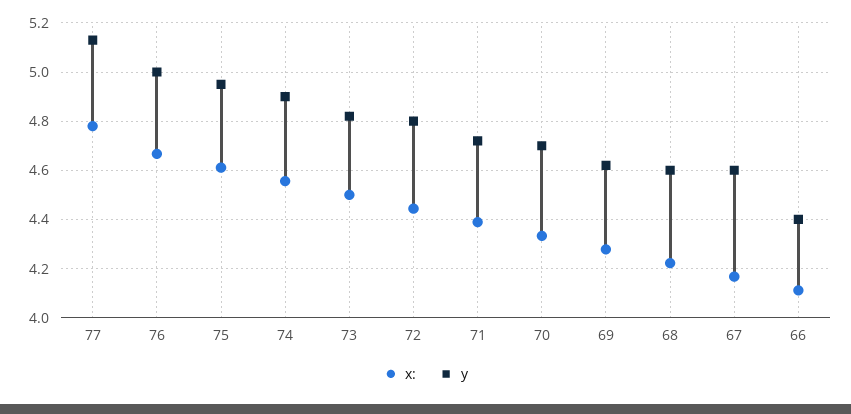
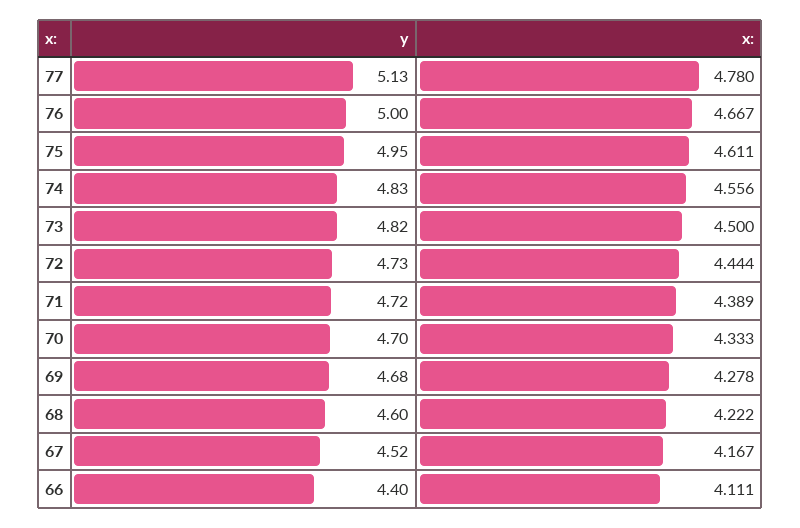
  {
    "x:": {
      "77": 4.78,
      "76": 4.667,
      "75": 4.611,
      "74": 4.556,
      "73": 4.5,
      "72": 4.444,
      "71": 4.389,
      "70": 4.333,
      "69": 4.278,
      "68": 4.222,
      "67": 4.167,
      "66": 4.111
    },
    "y": {
      "77": 5.13,
      "76": 5,
      "75": 4.95,
-     "74": 4.9,
+     "74": 4.83,
      "73": 4.82,
-     "72": 4.8,
+     "72": 4.73,
      "71": 4.72,
      "70": 4.7,
-     "69": 4.625,
+     "69": 4.68,
      "68": 4.6,
-     "67": 4.6,
+     "67": 4.52,
      "66": 4.4
    }
  }

